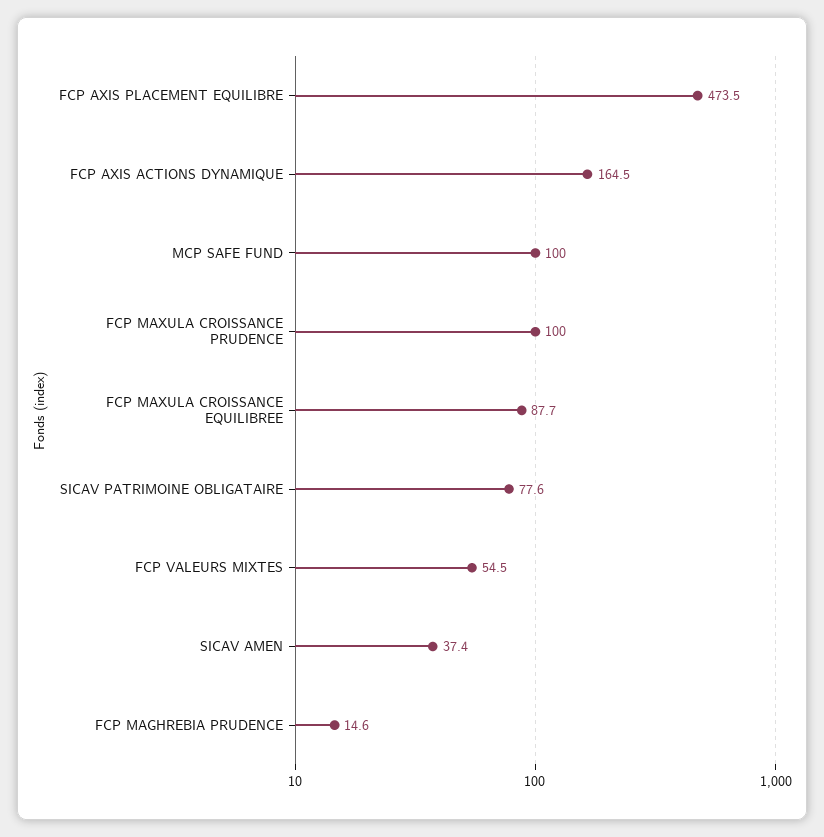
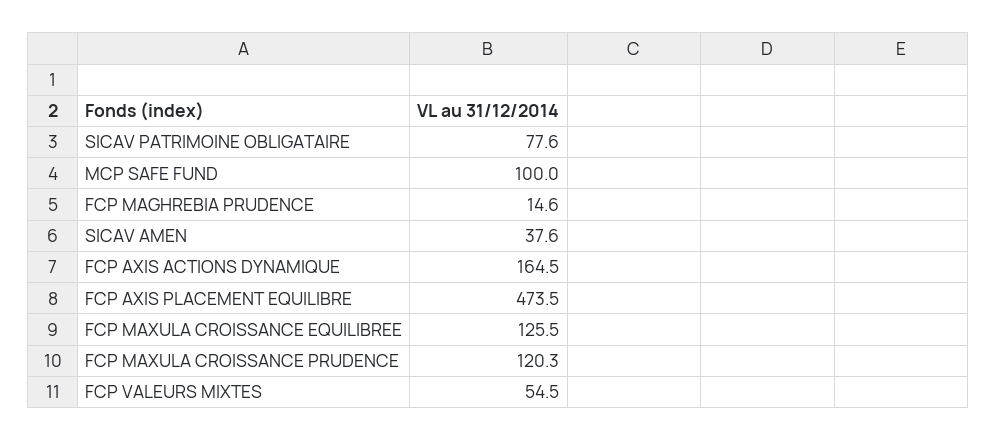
  {
    "FCP AXIS PLACEMENT EQUILIBRE": 473.5,
    "FCP AXIS ACTIONS DYNAMIQUE": 164.5,
    "MCP SAFE FUND": 100,
-   "FCP MAXULA CROISSANCE PRUDENCE": 100,
+   "FCP MAXULA CROISSANCE PRUDENCE": 120.3,
-   "FCP MAXULA CROISSANCE EQUILIBREE": 87.7,
+   "FCP MAXULA CROISSANCE EQUILIBREE": 125.5,
    "SICAV PATRIMOINE OBLIGATAIRE": 77.6,
    "FCP VALEURS MIXTES": 54.5,
-   "SICAV AMEN": 37.4,
+   "SICAV AMEN": 37.6,
    "FCP MAGHREBIA PRUDENCE": 14.6
  }

